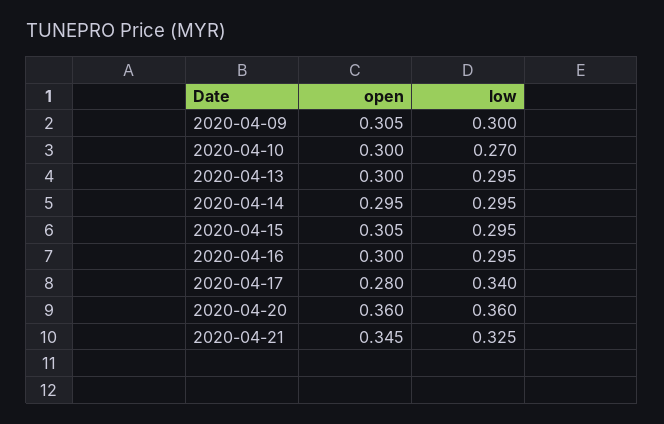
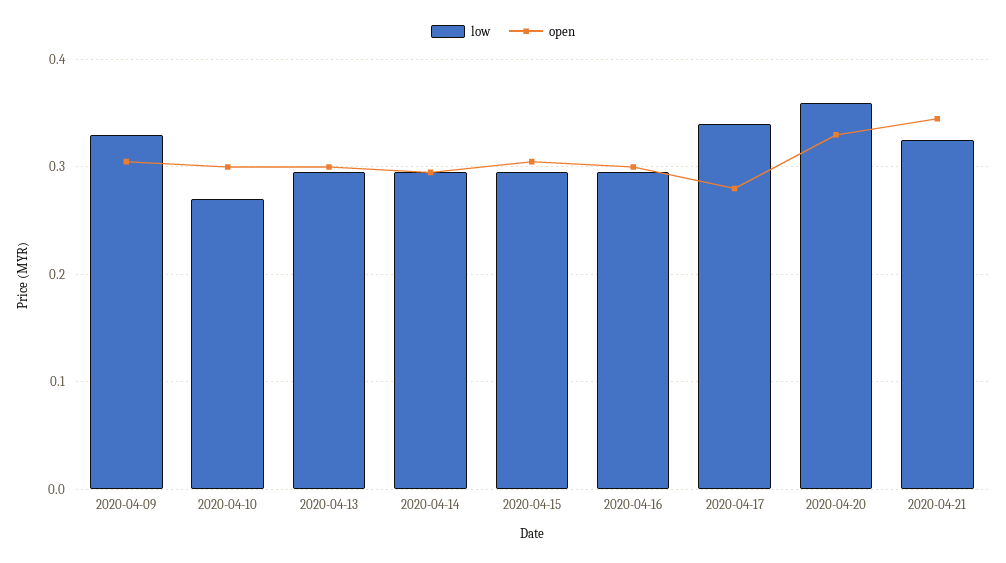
  {
    "open": {
      "2020-04-09": 0.305,
      "2020-04-10": 0.3,
      "2020-04-13": 0.3,
      "2020-04-14": 0.295,
      "2020-04-15": 0.305,
      "2020-04-16": 0.3,
      "2020-04-17": 0.28,
-     "2020-04-20": 0.36,
+     "2020-04-20": 0.33,
      "2020-04-21": 0.345
    },
    "low": {
-     "2020-04-09": 0.3,
+     "2020-04-09": 0.33,
      "2020-04-10": 0.27,
      "2020-04-13": 0.295,
      "2020-04-14": 0.295,
      "2020-04-15": 0.295,
      "2020-04-16": 0.295,
      "2020-04-17": 0.34,
      "2020-04-20": 0.36,
      "2020-04-21": 0.325
    }
  }

